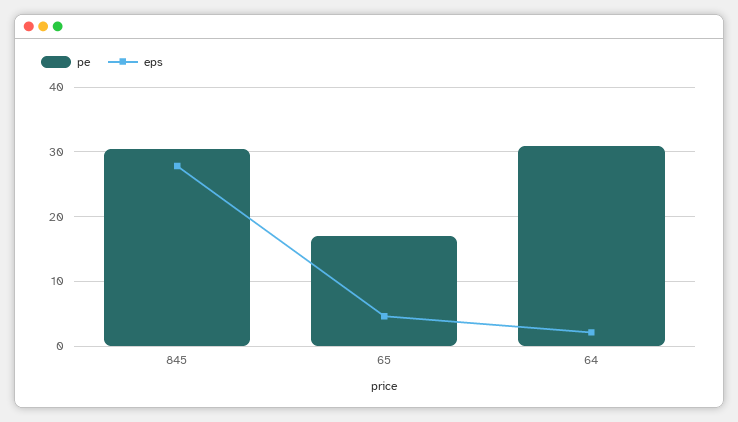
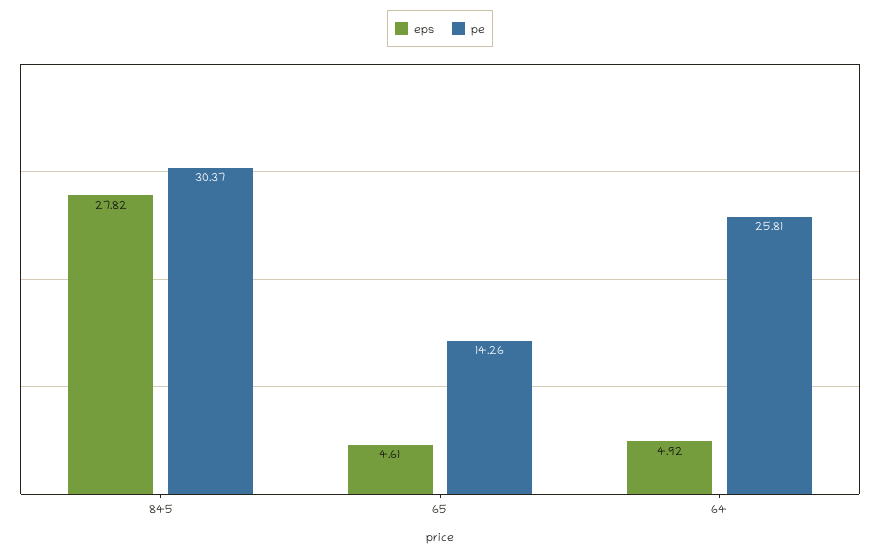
  {
    "pe": {
      "845": 30.37,
-     "65": 17,
+     "65": 14.26,
-     "64": 31
+     "64": 25.81
    },
    "eps": {
      "845": 27.82,
      "65": 4.61,
-     "64": 2
+     "64": 4.92
    }
  }

